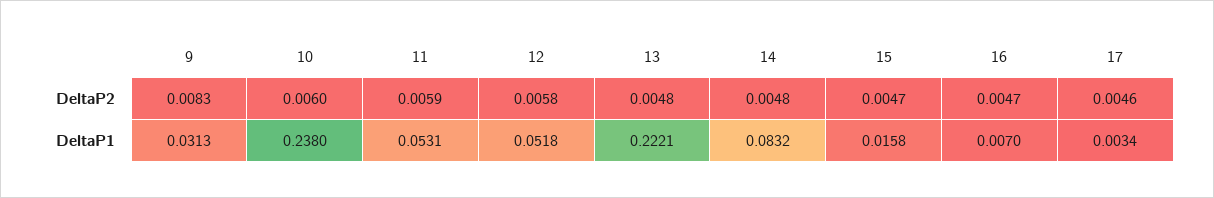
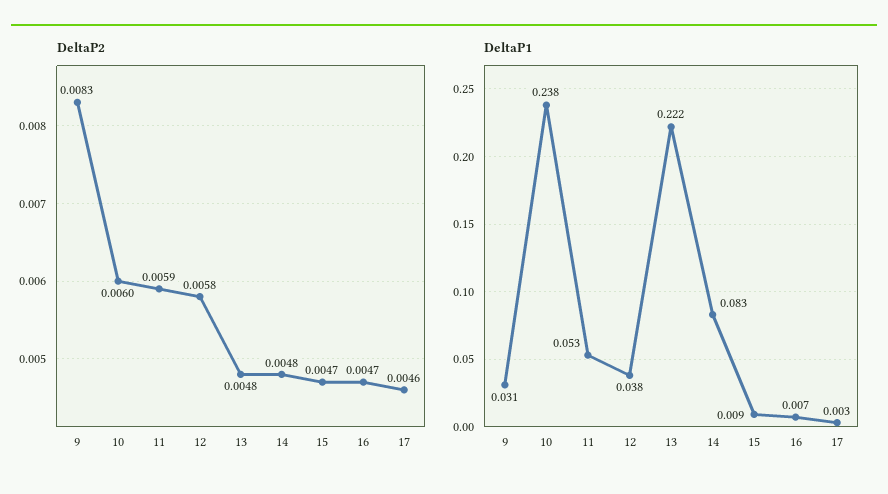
  {
    "DeltaP2": {
      "9": 0.0083,
      "10": 0.006,
      "11": 0.0059,
      "12": 0.0058,
      "13": 0.0048,
      "14": 0.0048,
      "15": 0.0047,
      "16": 0.0047,
      "17": 0.0046
    },
    "DeltaP1": {
      "9": 0.0313,
      "10": 0.238,
      "11": 0.0531,
-     "12": 0.0518,
+     "12": 0.038,
      "13": 0.2221,
      "14": 0.0832,
-     "15": 0.0158,
+     "15": 0.009,
      "16": 0.007,
      "17": 0.0034
    }
  }

